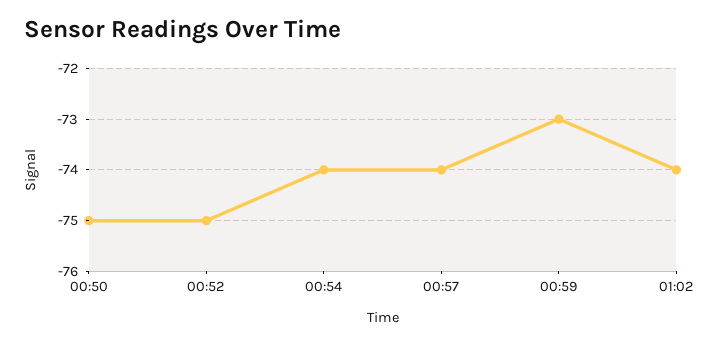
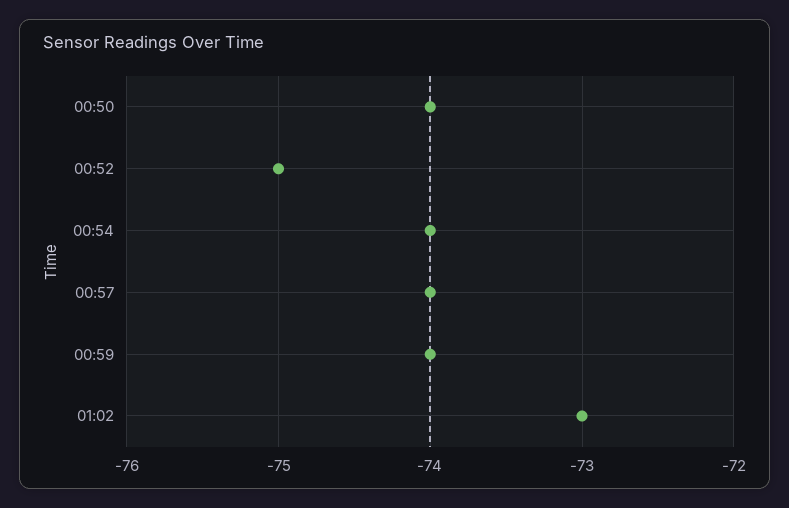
  {
-   "00:50": -75,
+   "00:50": -74,
    "00:52": -75,
    "00:54": -74,
    "00:57": -74,
-   "00:59": -73,
+   "00:59": -74,
-   "01:02": -74
+   "01:02": -73
  }

